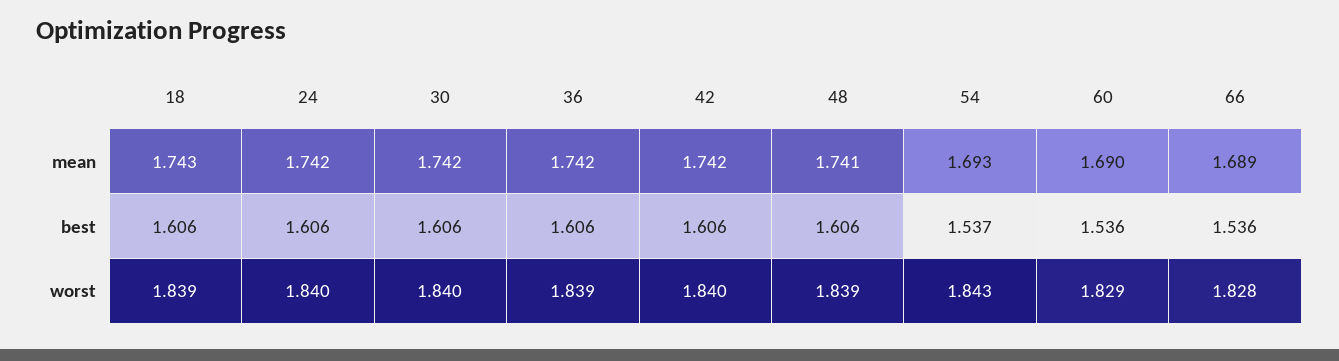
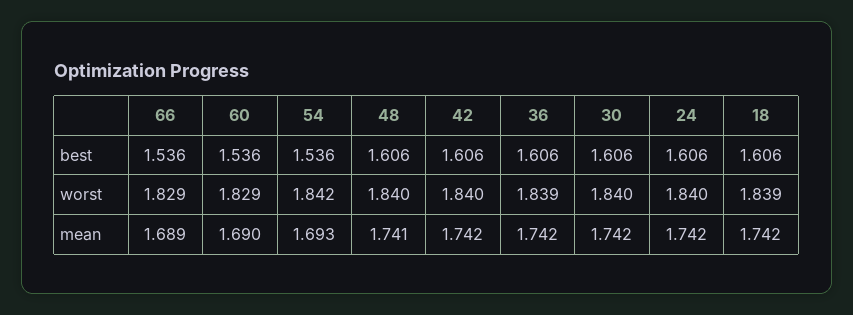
  {
    "18": {
-     "mean": 1.743,
+     "mean": 1.742,
      "best": 1.606,
      "worst": 1.839
    },
    "24": {
      "mean": 1.742,
      "best": 1.606,
      "worst": 1.84
    },
    "30": {
      "mean": 1.742,
      "best": 1.606,
      "worst": 1.84
    },
    "36": {
      "mean": 1.742,
      "best": 1.606,
      "worst": 1.839
    },
    "42": {
      "mean": 1.742,
      "best": 1.606,
      "worst": 1.84
    },
    "48": {
      "mean": 1.741,
      "best": 1.606,
-     "worst": 1.839
+     "worst": 1.84
    },
    "54": {
      "mean": 1.693,
-     "best": 1.537,
+     "best": 1.536,
-     "worst": 1.843
+     "worst": 1.842
    },
    "60": {
      "mean": 1.69,
      "best": 1.536,
      "worst": 1.829
    },
    "66": {
      "mean": 1.689,
      "best": 1.536,
-     "worst": 1.828
+     "worst": 1.829
    }
  }

